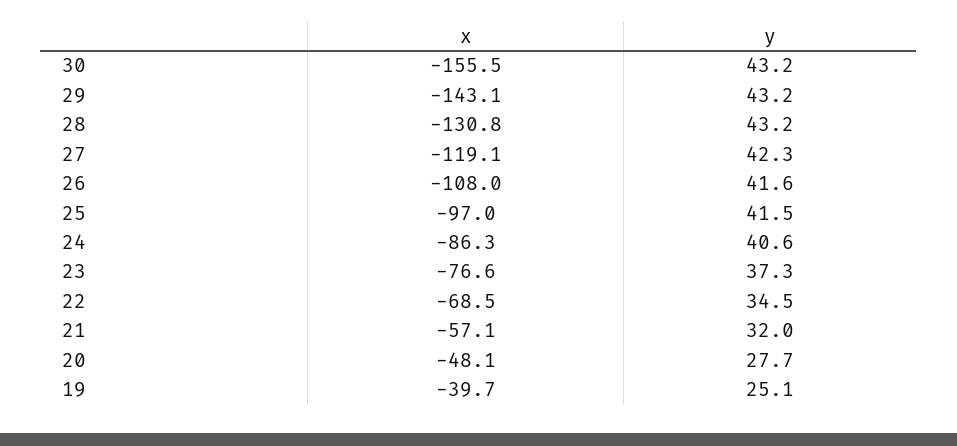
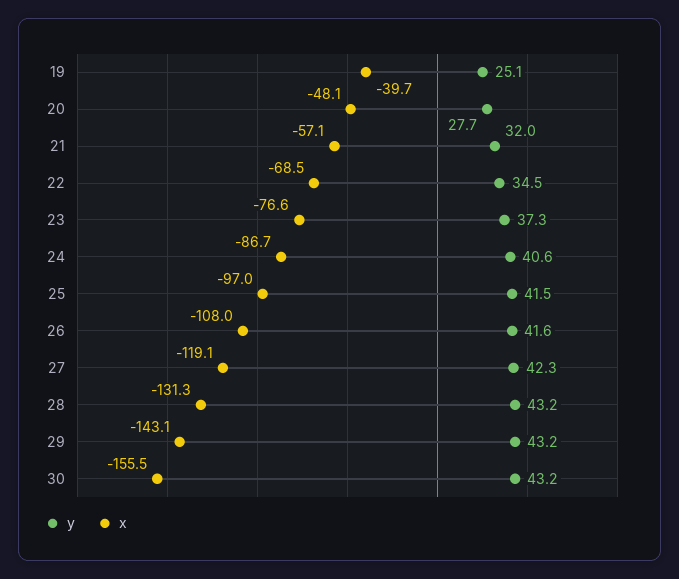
  {
    "x": {
      "30": -155.5,
      "29": -143.1,
-     "28": -130.8,
+     "28": -131.3,
      "27": -119.1,
      "26": -108,
      "25": -97,
-     "24": -86.3,
+     "24": -86.7,
      "23": -76.6,
      "22": -68.5,
      "21": -57.1,
      "20": -48.1,
      "19": -39.7
    },
    "y": {
      "30": 43.2,
      "29": 43.2,
      "28": 43.2,
      "27": 42.3,
      "26": 41.6,
      "25": 41.5,
      "24": 40.6,
      "23": 37.3,
      "22": 34.5,
      "21": 32,
      "20": 27.7,
      "19": 25.1
    }
  }

